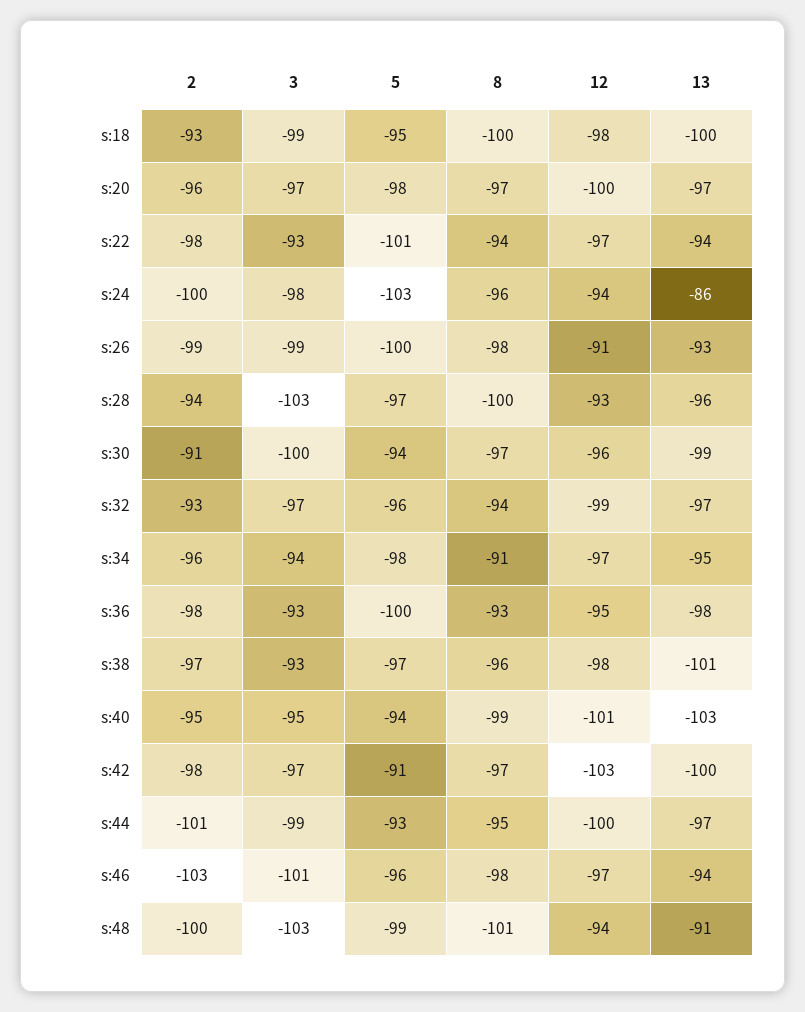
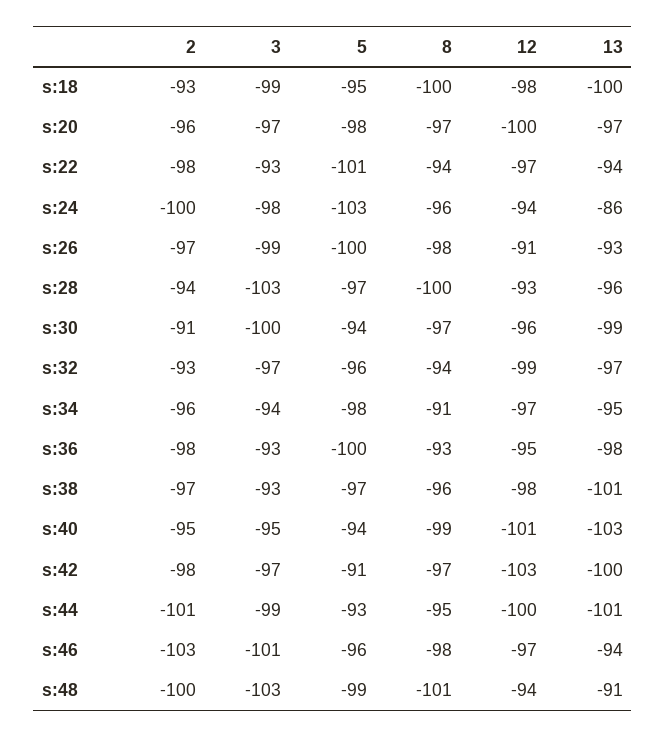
  {
    "2": {
      "s:18": -93,
      "s:20": -96,
      "s:22": -98,
      "s:24": -100,
-     "s:26": -99,
+     "s:26": -97,
      "s:28": -94,
      "s:30": -91,
      "s:32": -93,
      "s:34": -96,
      "s:36": -98,
      "s:38": -97,
      "s:40": -95,
      "s:42": -98,
      "s:44": -101,
      "s:46": -103,
      "s:48": -100
    },
    "3": {
      "s:18": -99,
      "s:20": -97,
      "s:22": -93,
      "s:24": -98,
      "s:26": -99,
      "s:28": -103,
      "s:30": -100,
      "s:32": -97,
      "s:34": -94,
      "s:36": -93,
      "s:38": -93,
      "s:40": -95,
      "s:42": -97,
      "s:44": -99,
      "s:46": -101,
      "s:48": -103
    },
    "5": {
      "s:18": -95,
      "s:20": -98,
      "s:22": -101,
      "s:24": -103,
      "s:26": -100,
      "s:28": -97,
      "s:30": -94,
      "s:32": -96,
      "s:34": -98,
      "s:36": -100,
      "s:38": -97,
      "s:40": -94,
      "s:42": -91,
      "s:44": -93,
      "s:46": -96,
      "s:48": -99
    },
    "8": {
      "s:18": -100,
      "s:20": -97,
      "s:22": -94,
      "s:24": -96,
      "s:26": -98,
      "s:28": -100,
      "s:30": -97,
      "s:32": -94,
      "s:34": -91,
      "s:36": -93,
      "s:38": -96,
      "s:40": -99,
      "s:42": -97,
      "s:44": -95,
      "s:46": -98,
      "s:48": -101
    },
    "12": {
      "s:18": -98,
      "s:20": -100,
      "s:22": -97,
      "s:24": -94,
      "s:26": -91,
      "s:28": -93,
      "s:30": -96,
      "s:32": -99,
      "s:34": -97,
      "s:36": -95,
      "s:38": -98,
      "s:40": -101,
      "s:42": -103,
      "s:44": -100,
      "s:46": -97,
      "s:48": -94
    },
    "13": {
      "s:18": -100,
      "s:20": -97,
      "s:22": -94,
      "s:24": -86,
      "s:26": -93,
      "s:28": -96,
      "s:30": -99,
      "s:32": -97,
      "s:34": -95,
      "s:36": -98,
      "s:38": -101,
      "s:40": -103,
      "s:42": -100,
-     "s:44": -97,
+     "s:44": -101,
      "s:46": -94,
      "s:48": -91
    }
  }

